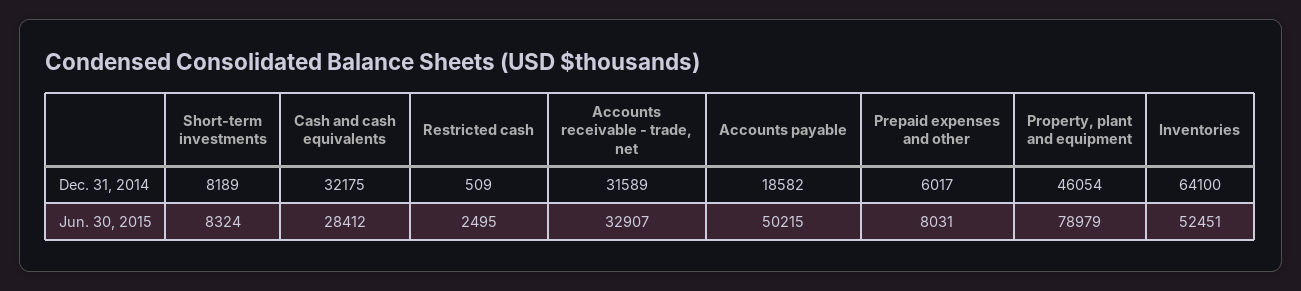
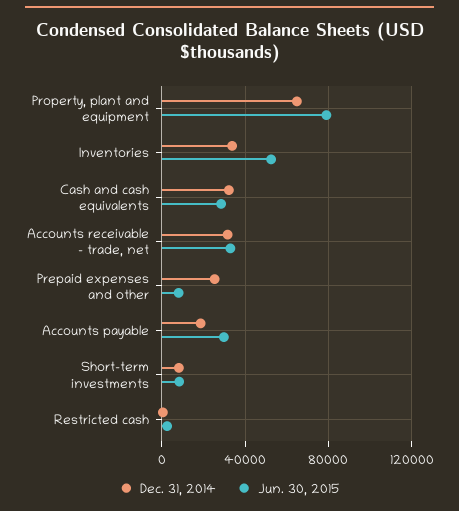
  {
    "Dec. 31, 2014": {
      "Short-term investments": 8189,
      "Cash and cash equivalents": 32175,
      "Restricted cash": 509,
      "Accounts receivable - trade, net": 31589,
      "Accounts payable": 18582,
-     "Prepaid expenses and other": 6017,
+     "Prepaid expenses and other": 25000,
-     "Property, plant and equipment": 46054,
+     "Property, plant and equipment": 65000,
-     "Inventories": 64100
+     "Inventories": 35000
    },
    "Jun. 30, 2015": {
      "Short-term investments": 8324,
      "Cash and cash equivalents": 28412,
      "Restricted cash": 2495,
      "Accounts receivable - trade, net": 32907,
-     "Accounts payable": 50215,
+     "Accounts payable": 30000,
      "Prepaid expenses and other": 8031,
      "Property, plant and equipment": 78979,
      "Inventories": 52451
    }
  }

